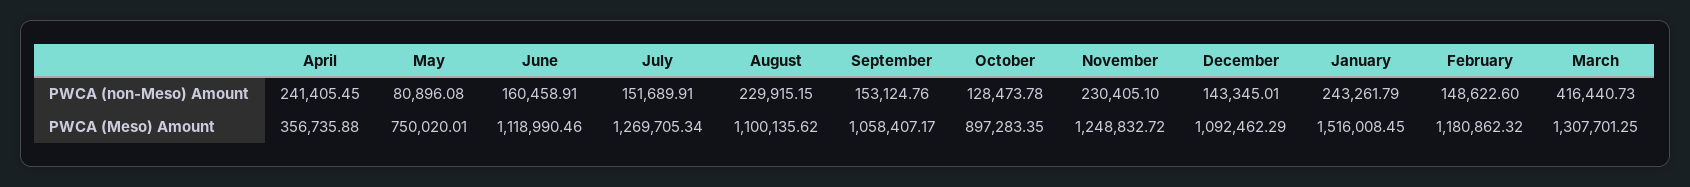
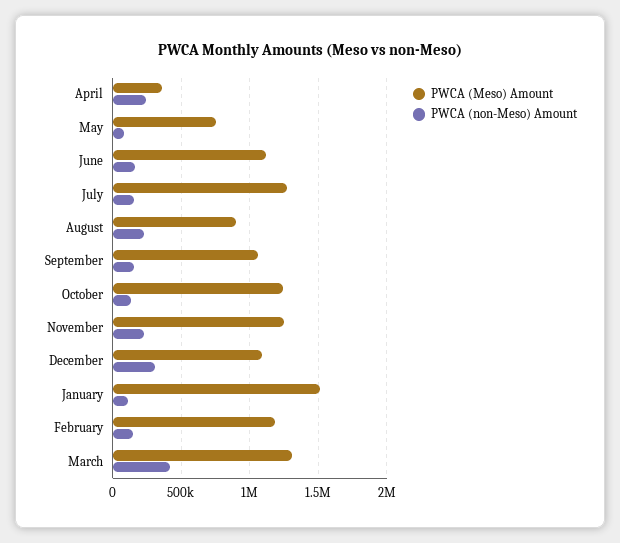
  {
    "PWCA (non-Meso) Amount": {
      "April": 241405.45,
      "May": 80896.08,
      "June": 160458.91,
      "July": 151689.91,
      "August": 229915.15,
      "September": 153124.76,
      "October": 128473.78,
      "November": 230405.1,
-     "December": 143345.01,
+     "December": 300000,
-     "January": 243261.79,
+     "January": 100000,
      "February": 148622.6,
      "March": 416440.73
    },
    "PWCA (Meso) Amount": {
      "April": 356735.88,
      "May": 750020.01,
      "June": 1118990.46,
      "July": 1269705.34,
-     "August": 1100135.62,
+     "August": 900000,
      "September": 1058407.17,
-     "October": 897283.35,
+     "October": 1250000,
      "November": 1248832.72,
      "December": 1092462.29,
      "January": 1516008.45,
      "February": 1180862.32,
      "March": 1307701.25
    }
  }

